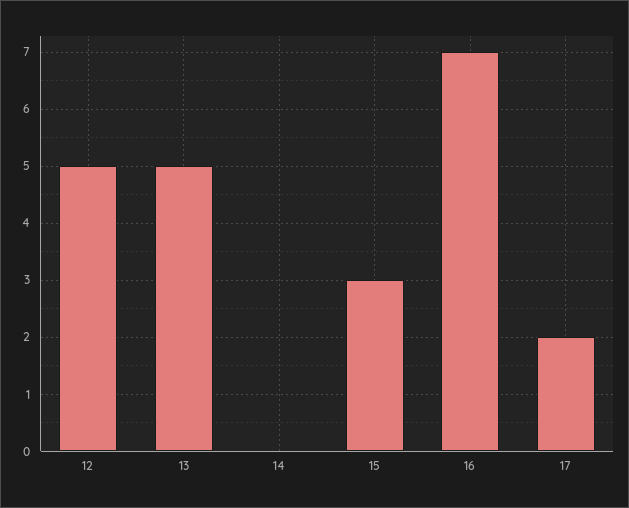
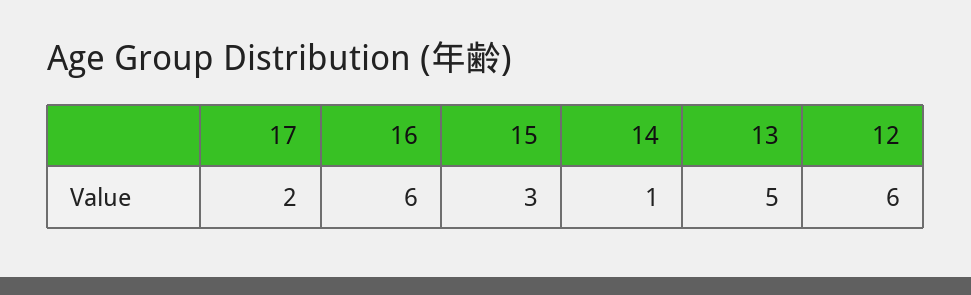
  {
-   "12": 5,
+   "12": 6,
    "13": 5,
-   "14": 0,
+   "14": 1,
    "15": 3,
-   "16": 7,
+   "16": 6,
    "17": 2
  }

